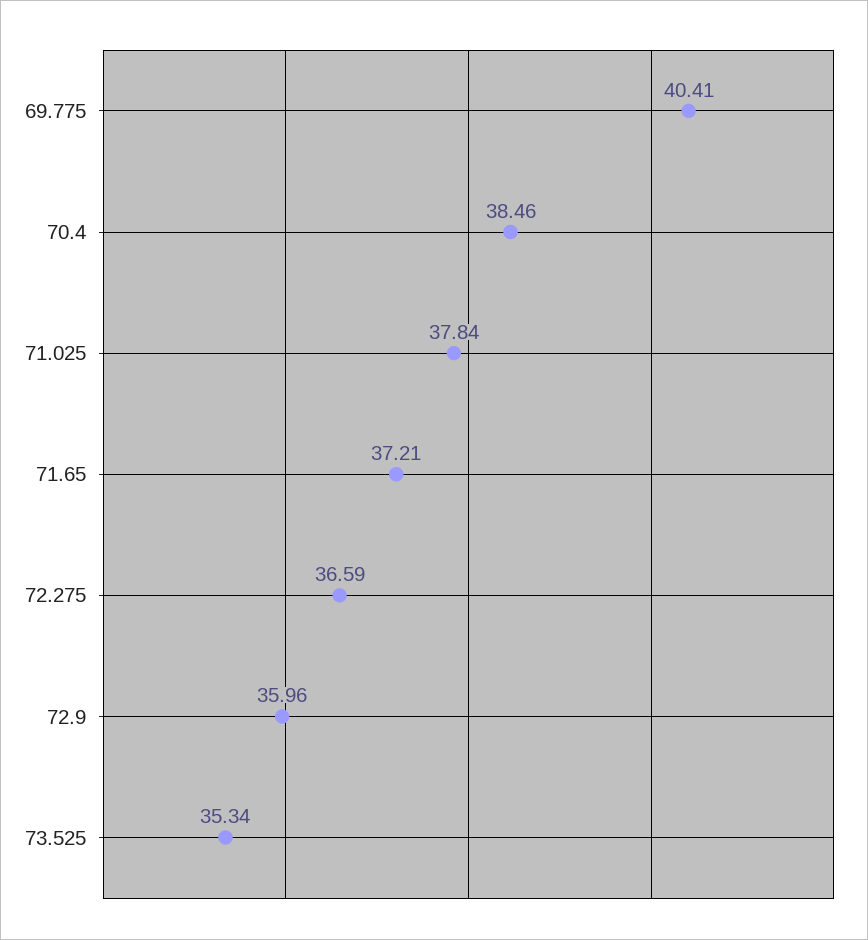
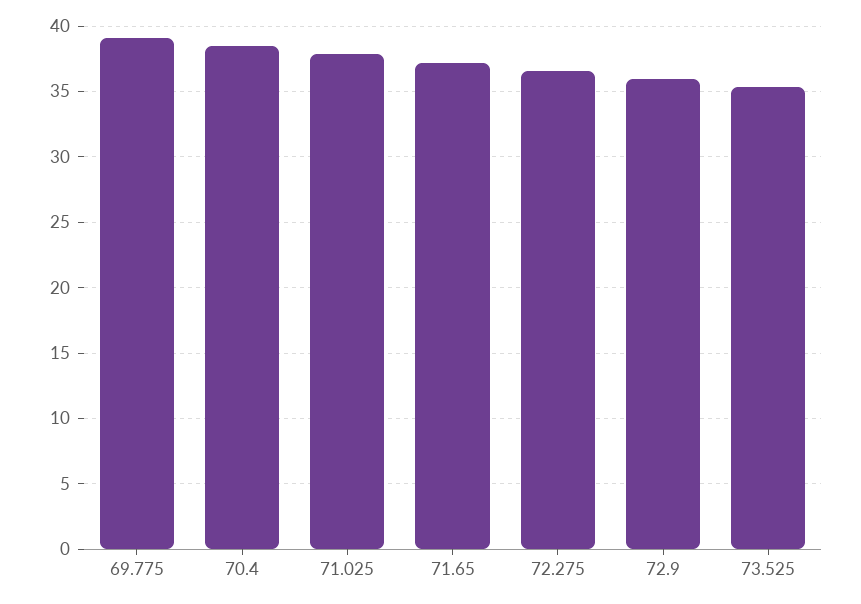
  {
-   "69.775": 40.41,
+   "69.775": 39,
    "70.4": 38.46,
    "71.025": 37.84,
    "71.65": 37.21,
    "72.275": 36.59,
    "72.9": 35.96,
    "73.525": 35.34
  }

